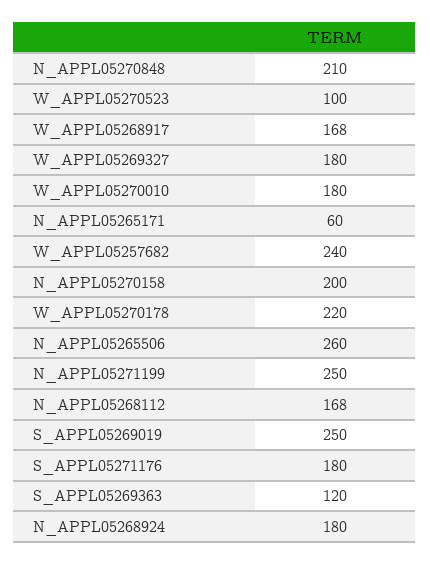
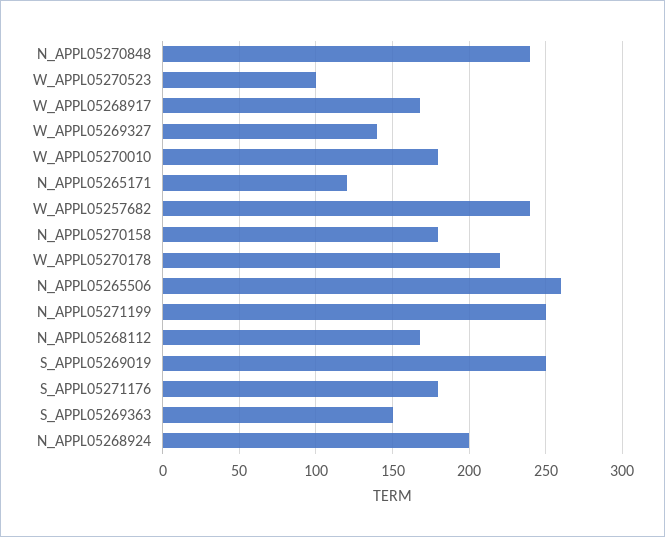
  {
-   "N_APPL05270848": 210,
+   "N_APPL05270848": 240,
    "W_APPL05270523": 100,
    "W_APPL05268917": 168,
-   "W_APPL05269327": 180,
+   "W_APPL05269327": 140,
    "W_APPL05270010": 180,
-   "N_APPL05265171": 60,
+   "N_APPL05265171": 120,
    "W_APPL05257682": 240,
-   "N_APPL05270158": 200,
+   "N_APPL05270158": 180,
    "W_APPL05270178": 220,
    "N_APPL05265506": 260,
    "N_APPL05271199": 250,
    "N_APPL05268112": 168,
    "S_APPL05269019": 250,
    "S_APPL05271176": 180,
-   "S_APPL05269363": 120,
+   "S_APPL05269363": 150,
-   "N_APPL05268924": 180
+   "N_APPL05268924": 200
  }

